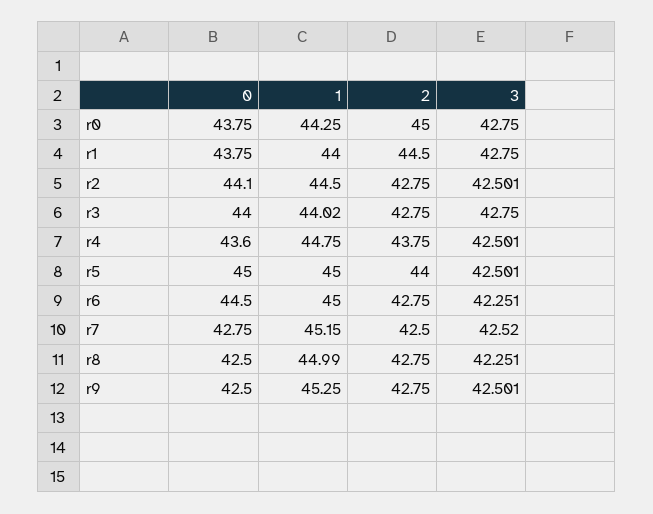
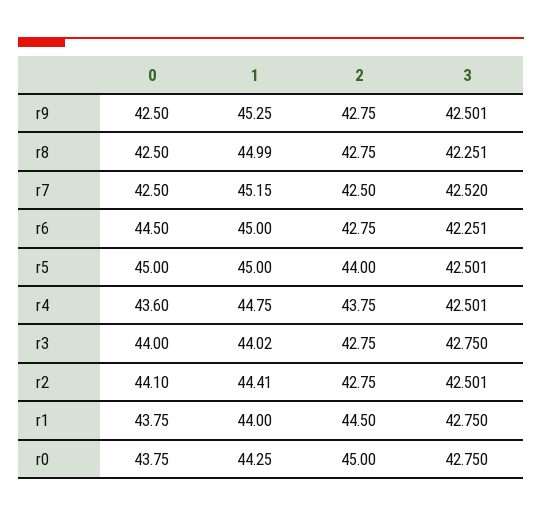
  {
    "0": {
      "r0": 43.75,
      "r1": 43.75,
      "r2": 44.1,
      "r3": 44,
      "r4": 43.6,
      "r5": 45,
      "r6": 44.5,
-     "r7": 42.75,
+     "r7": 42.5,
      "r8": 42.5,
      "r9": 42.5
    },
    "1": {
      "r0": 44.25,
      "r1": 44,
-     "r2": 44.5,
+     "r2": 44.41,
      "r3": 44.02,
      "r4": 44.75,
      "r5": 45,
      "r6": 45,
      "r7": 45.15,
      "r8": 44.99,
      "r9": 45.25
    },
    "2": {
      "r0": 45,
      "r1": 44.5,
      "r2": 42.75,
      "r3": 42.75,
      "r4": 43.75,
      "r5": 44,
      "r6": 42.75,
      "r7": 42.5,
      "r8": 42.75,
      "r9": 42.75
    },
    "3": {
      "r0": 42.75,
      "r1": 42.75,
      "r2": 42.501,
      "r3": 42.75,
      "r4": 42.501,
      "r5": 42.501,
      "r6": 42.251,
      "r7": 42.52,
      "r8": 42.251,
      "r9": 42.501
    }
  }

